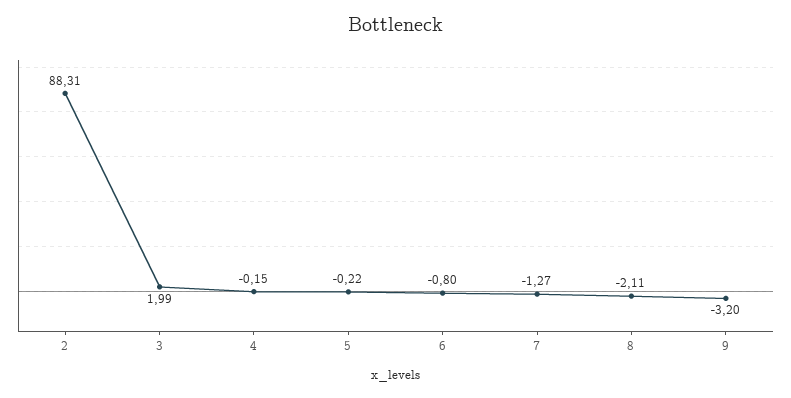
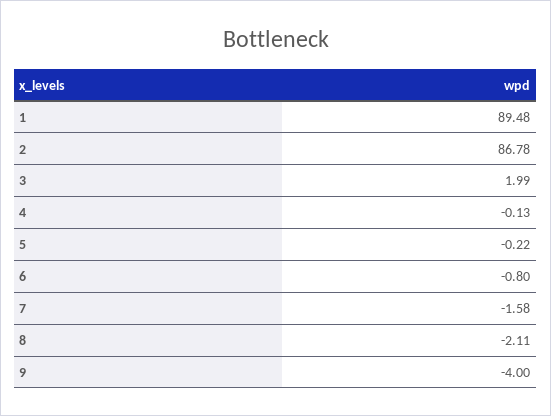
  {
-   "2": 88.31,
+   "2": 86.78,
    "3": 1.99,
-   "4": -0.15,
+   "4": -0.13,
    "5": -0.22,
    "6": -0.8,
-   "7": -1.27,
+   "7": -1.58,
    "8": -2.11,
-   "9": -3.2
+   "9": -4,
+   "1": 89.48
  }

